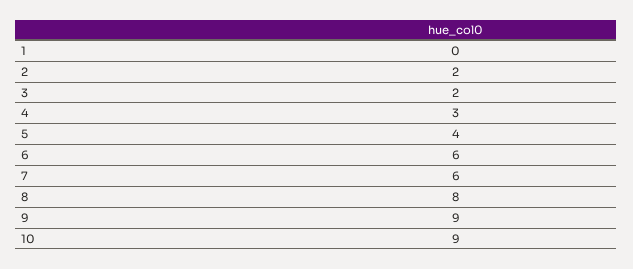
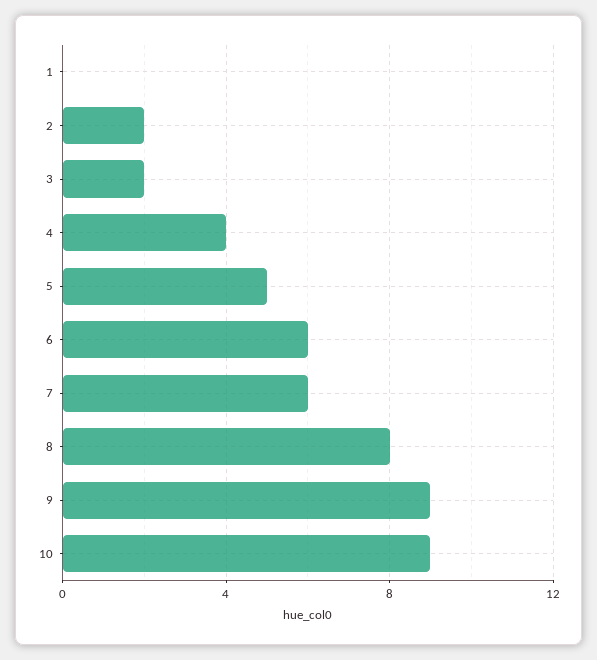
  {
    "1": 0,
    "2": 2,
    "3": 2,
-   "4": 3,
+   "4": 4,
-   "5": 4,
+   "5": 5,
    "6": 6,
    "7": 6,
    "8": 8,
    "9": 9,
    "10": 9
  }

